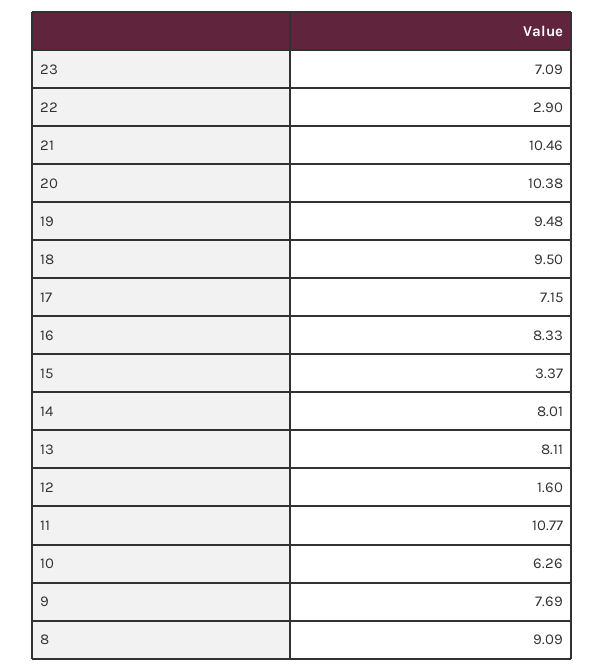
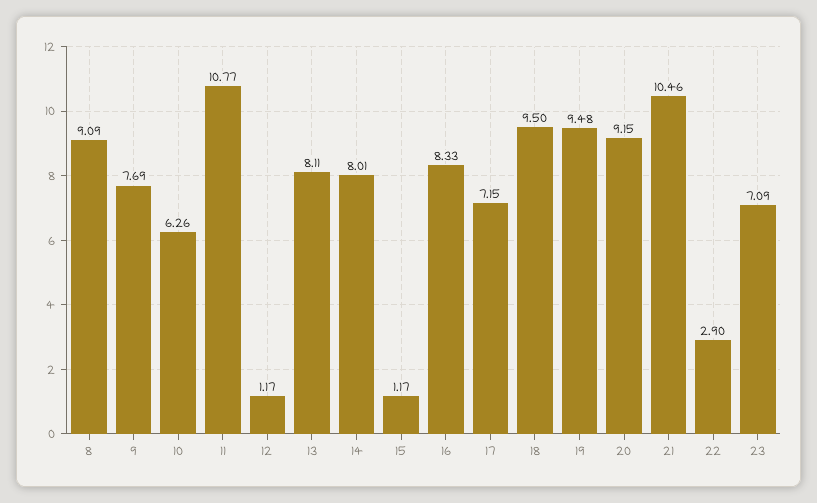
  {
    "23": 7.09,
    "22": 2.9,
    "21": 10.46,
-   "20": 10.38,
+   "20": 9.15,
    "19": 9.48,
    "18": 9.5,
    "17": 7.15,
    "16": 8.33,
-   "15": 3.37,
+   "15": 1.17,
    "14": 8.01,
    "13": 8.11,
-   "12": 1.6,
+   "12": 1.17,
    "11": 10.77,
    "10": 6.26,
    "9": 7.69,
    "8": 9.09
  }

